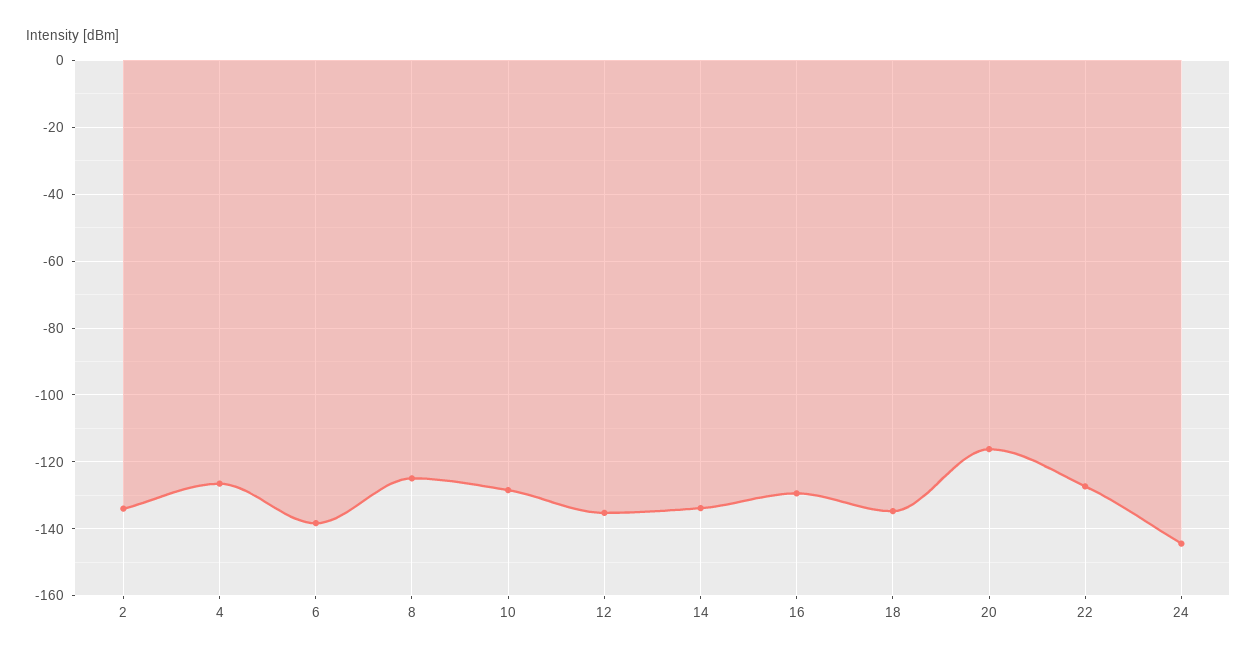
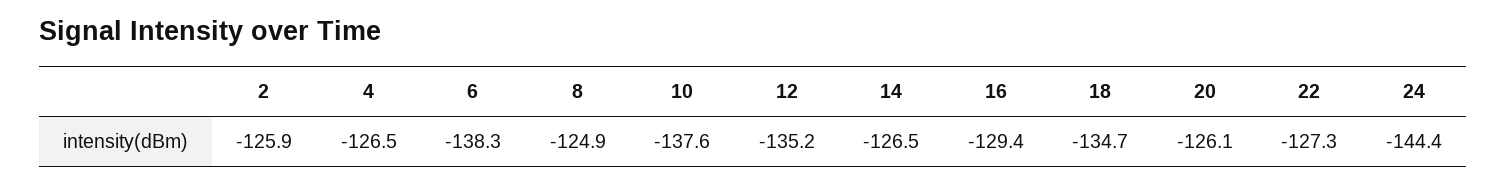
  {
-   "2": -134,
+   "2": -125.9,
    "4": -126.5,
    "6": -138.3,
    "8": -124.9,
-   "10": -128,
+   "10": -137.6,
    "12": -135.2,
-   "14": -134,
+   "14": -126.5,
    "16": -129.4,
    "18": -134.7,
-   "20": -116,
+   "20": -126.1,
    "22": -127.3,
    "24": -144.4
  }

